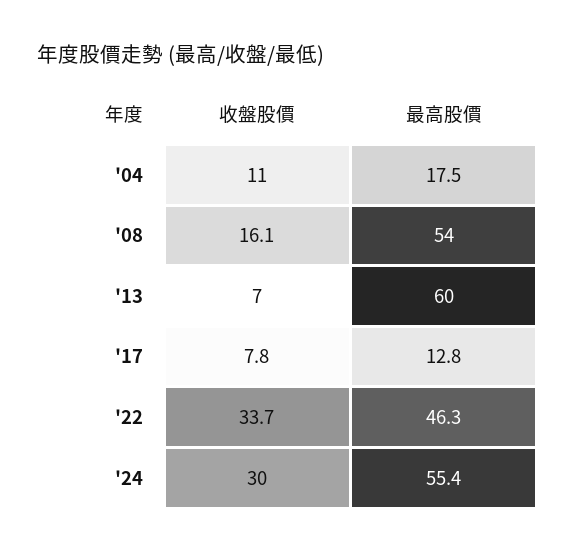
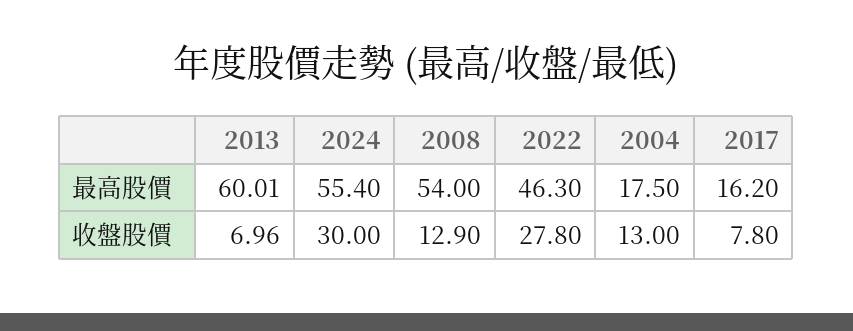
  {
    "收盤股價": {
-     "'04": 11,
+     "'04": 13,
-     "'08": 16.1,
+     "'08": 12.9,
      "'13": 6.96,
      "'17": 7.8,
-     "'22": 33.7,
+     "'22": 27.8,
      "'24": 30
    },
    "最高股價": {
      "'04": 17.5,
      "'08": 54,
      "'13": 60.01,
-     "'17": 12.8,
+     "'17": 16.2,
      "'22": 46.3,
      "'24": 55.4
    }
  }

